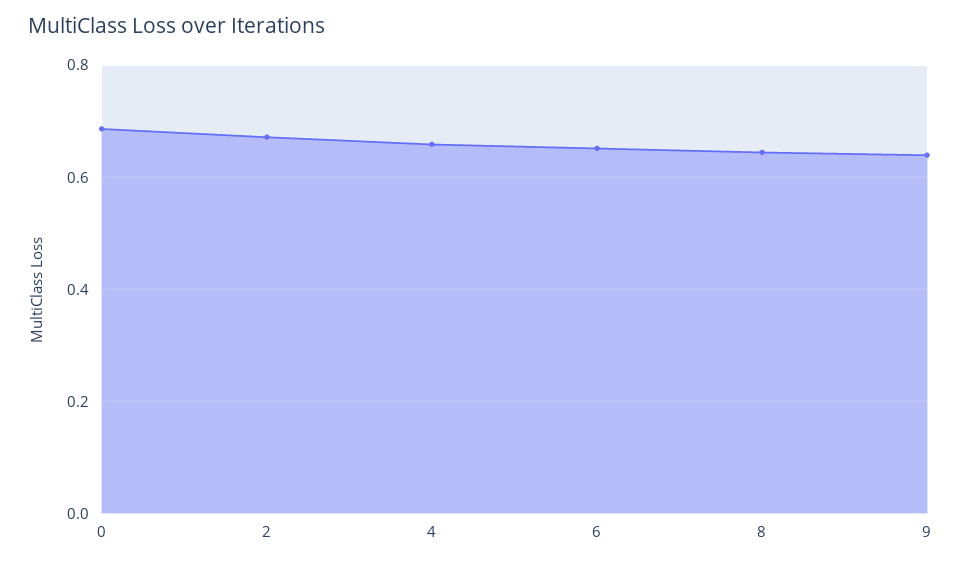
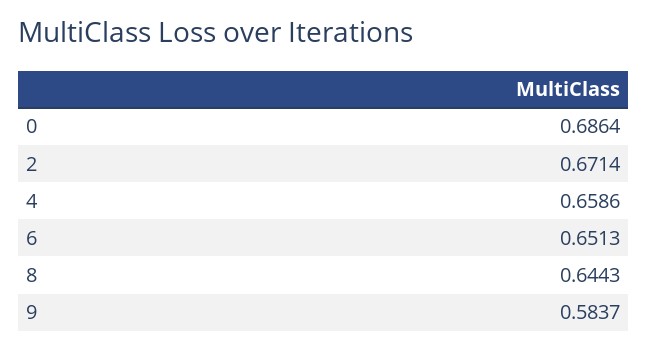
  {
    "0": 0.6864,
    "2": 0.6714,
    "4": 0.6586,
    "6": 0.6513,
    "8": 0.6443,
-   "9": 0.64
+   "9": 0.5837
  }

